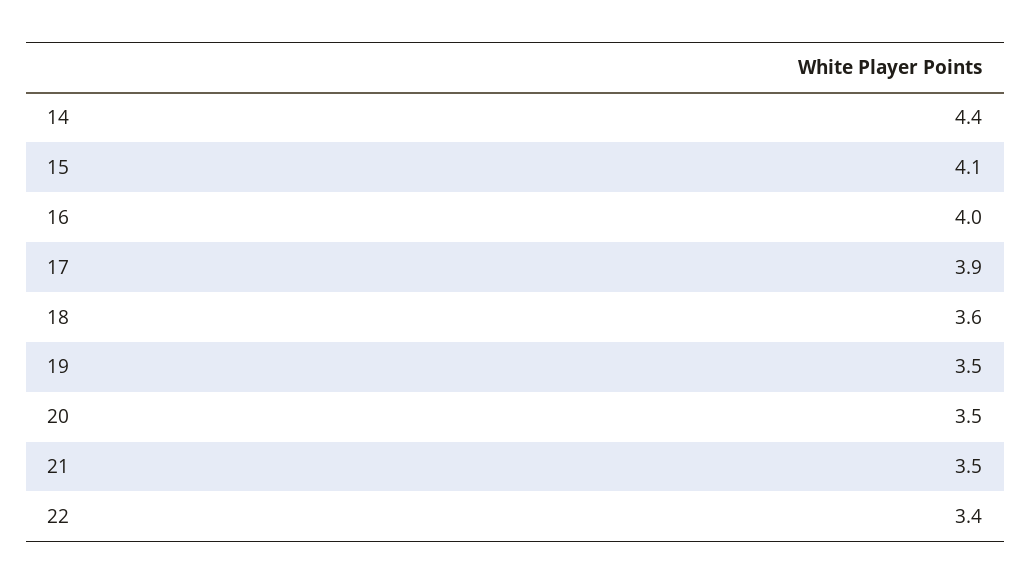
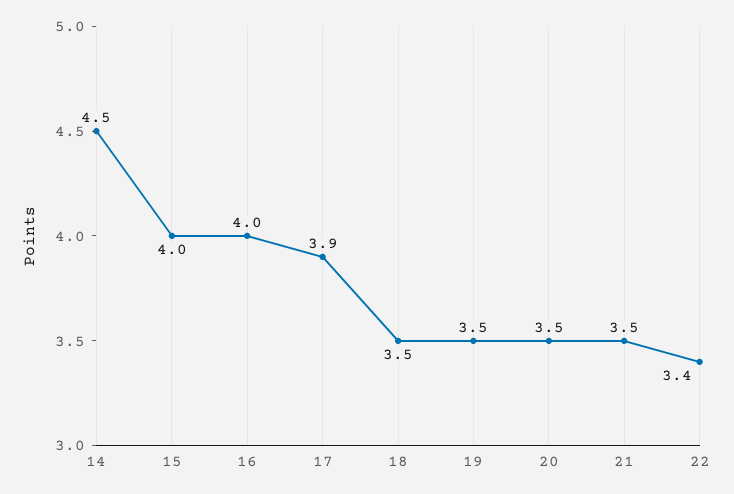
  {
-   "14": 4.4,
+   "14": 4.5,
-   "15": 4.1,
+   "15": 4,
    "16": 4,
    "17": 3.9,
-   "18": 3.6,
+   "18": 3.5,
    "19": 3.5,
    "20": 3.5,
    "21": 3.5,
    "22": 3.4
  }

